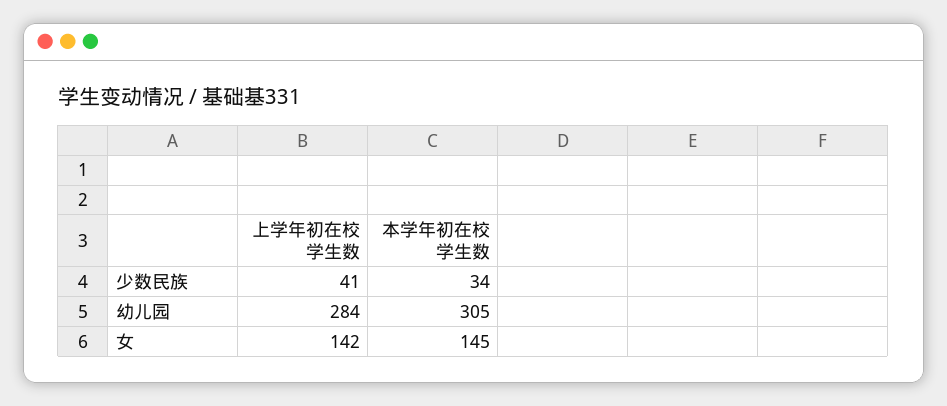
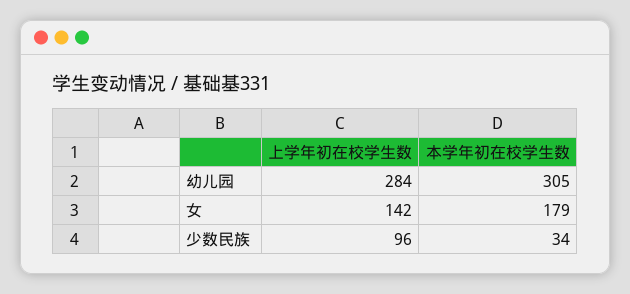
  {
    "上学年初在校学生数": {
-     "少数民族": 41,
+     "少数民族": 96,
      "幼儿园": 284,
      "女": 142
    },
    "本学年初在校学生数": {
      "少数民族": 34,
      "幼儿园": 305,
-     "女": 145
+     "女": 179
    }
  }

